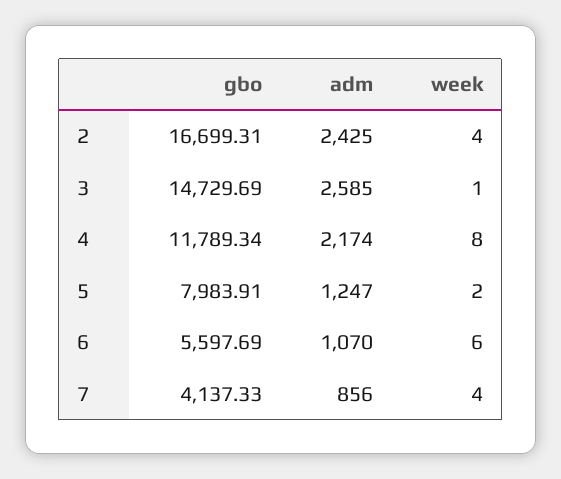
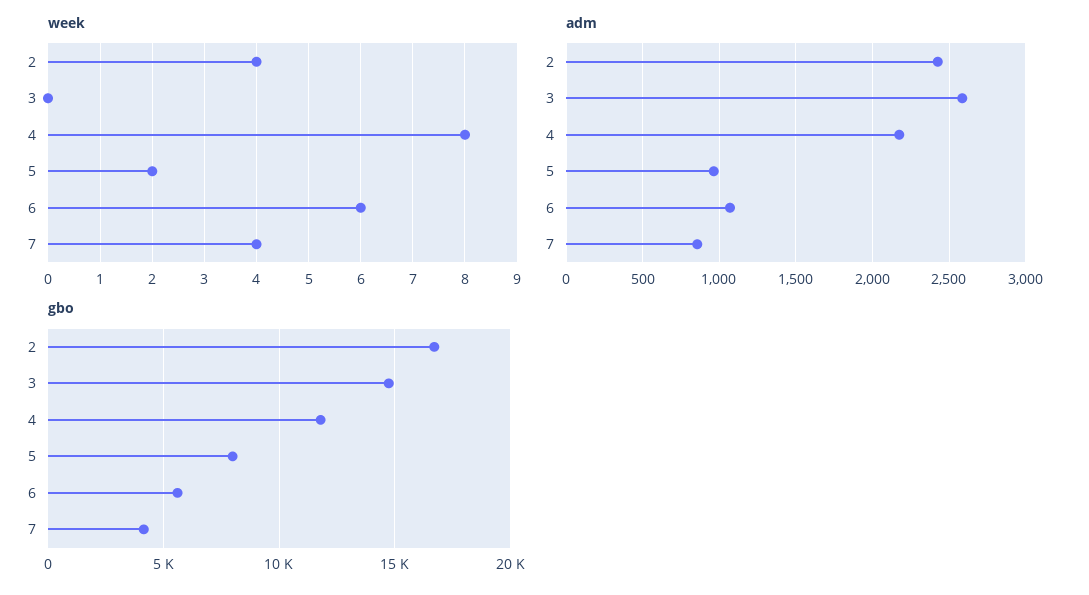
  {
    "gbo": {
      "2": 16699.31,
      "3": 14729.69,
      "4": 11789.34,
      "5": 7983.91,
      "6": 5597.69,
      "7": 4137.33
    },
    "adm": {
      "2": 2425,
      "3": 2585,
      "4": 2174,
-     "5": 1247,
+     "5": 950,
      "6": 1070,
      "7": 856
    },
    "week": {
      "2": 4,
-     "3": 1,
+     "3": 0,
      "4": 8,
      "5": 2,
      "6": 6,
      "7": 4
    }
  }

